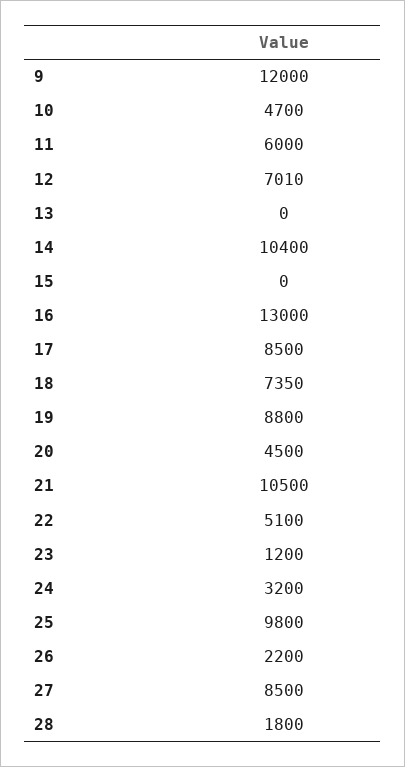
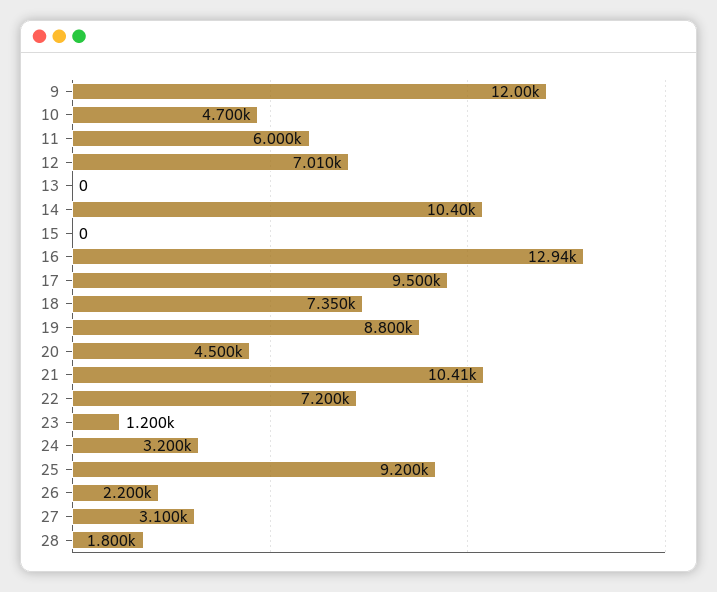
  {
    "9": 12000,
    "10": 4700,
    "11": 6000,
    "12": 7010,
    "13": 0,
    "14": 10400,
    "15": 0,
-   "16": 13000,
+   "16": 12940,
-   "17": 8500,
+   "17": 9500,
    "18": 7350,
    "19": 8800,
    "20": 4500,
-   "21": 10500,
+   "21": 10410,
-   "22": 5100,
+   "22": 7200,
    "23": 1200,
    "24": 3200,
-   "25": 9800,
+   "25": 9200,
    "26": 2200,
-   "27": 8500,
+   "27": 3100,
    "28": 1800
  }

